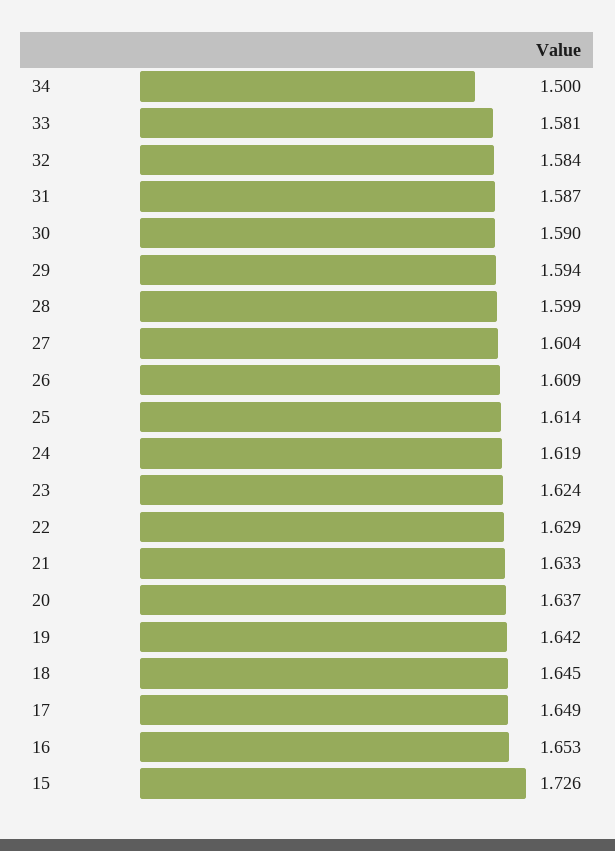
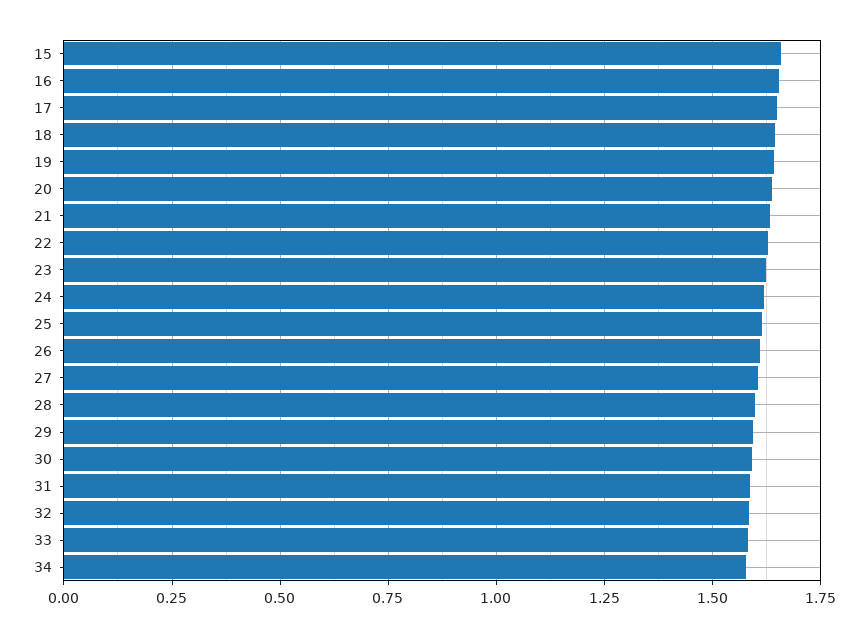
  {
-   "34": 1.5,
+   "34": 1.575,
    "33": 1.581,
    "32": 1.584,
    "31": 1.587,
    "30": 1.59,
    "29": 1.594,
    "28": 1.599,
    "27": 1.604,
    "26": 1.609,
    "25": 1.614,
    "24": 1.619,
    "23": 1.624,
    "22": 1.629,
    "21": 1.633,
    "20": 1.637,
    "19": 1.642,
    "18": 1.645,
    "17": 1.649,
    "16": 1.653,
-   "15": 1.726
+   "15": 1.65
  }

